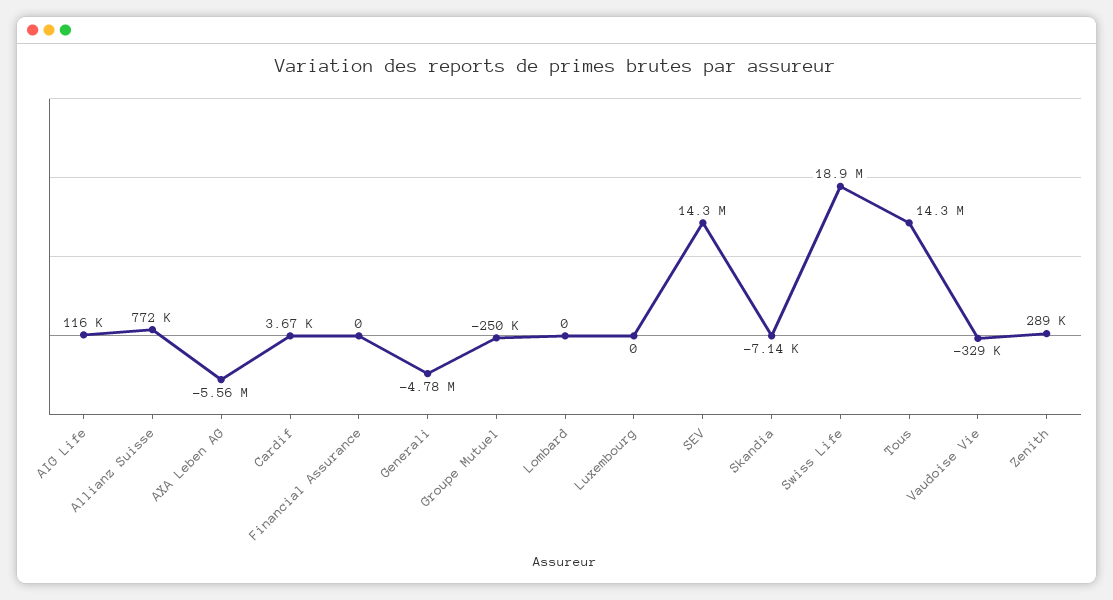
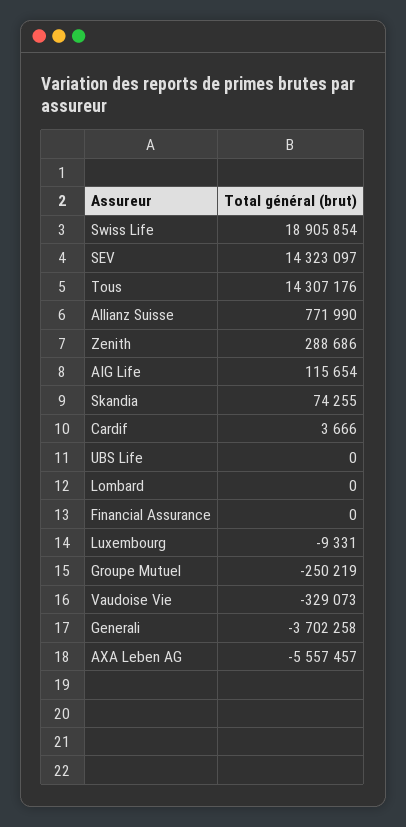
  {
    "AIG Life": 115654,
    "Allianz Suisse": 771990,
    "AXA Leben AG": -5557457,
    "Cardif": 3666,
    "Financial Assurance": 0,
-   "Generali": -4780000,
+   "Generali": -3702258,
    "Groupe Mutuel": -250219,
    "Lombard": 0,
-   "Luxembourg": 0,
+   "Luxembourg": -9331,
    "SEV": 14323097,
-   "Skandia": -7140,
+   "Skandia": 74255,
    "Swiss Life": 18905854,
    "Tous": 14307176,
    "Vaudoise Vie": -329073,
-   "Zenith": 288686
+   "Zenith": 288686,
+   "UBS Life": 0
  }

